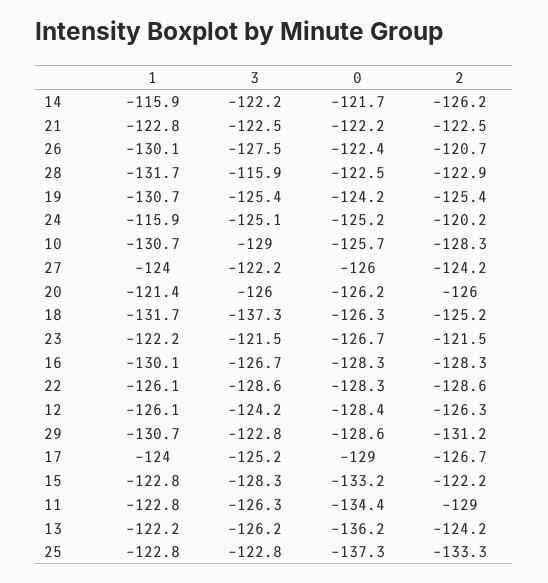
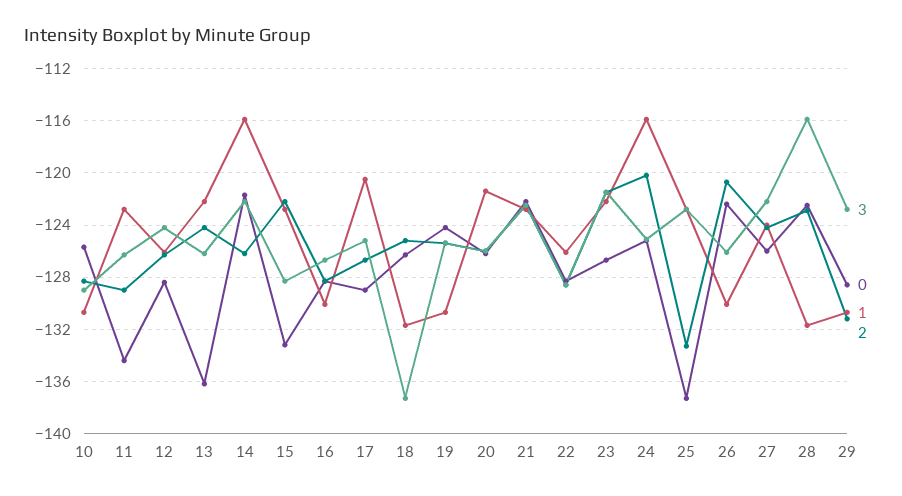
  {
    "1": {
      "14": -115.9,
      "21": -122.8,
      "26": -130.1,
      "28": -131.7,
      "19": -130.7,
      "24": -115.9,
      "10": -130.7,
      "27": -124,
      "20": -121.4,
      "18": -131.7,
      "23": -122.2,
      "16": -130.1,
      "22": -126.1,
      "12": -126.1,
      "29": -130.7,
-     "17": -124,
+     "17": -120.5,
      "15": -122.8,
      "11": -122.8,
      "13": -122.2,
      "25": -122.8
    },
    "3": {
      "14": -122.2,
      "21": -122.5,
-     "26": -127.5,
+     "26": -126,
      "28": -115.9,
      "19": -125.4,
      "24": -125.1,
      "10": -129,
      "27": -122.2,
      "20": -126,
      "18": -137.3,
      "23": -121.5,
      "16": -126.7,
      "22": -128.6,
      "12": -124.2,
      "29": -122.8,
      "17": -125.2,
      "15": -128.3,
      "11": -126.3,
      "13": -126.2,
      "25": -122.8
    },
    "0": {
      "14": -121.7,
      "21": -122.2,
      "26": -122.4,
      "28": -122.5,
      "19": -124.2,
      "24": -125.2,
      "10": -125.7,
      "27": -126,
      "20": -126.2,
      "18": -126.3,
      "23": -126.7,
      "16": -128.3,
      "22": -128.3,
      "12": -128.4,
      "29": -128.6,
      "17": -129,
      "15": -133.2,
      "11": -134.4,
      "13": -136.2,
      "25": -137.3
    },
    "2": {
      "14": -126.2,
      "21": -122.5,
      "26": -120.7,
      "28": -122.9,
      "19": -125.4,
      "24": -120.2,
      "10": -128.3,
      "27": -124.2,
      "20": -126,
      "18": -125.2,
      "23": -121.5,
      "16": -128.3,
      "22": -128.6,
      "12": -126.3,
      "29": -131.2,
      "17": -126.7,
      "15": -122.2,
      "11": -129,
      "13": -124.2,
      "25": -133.3
    }
  }

